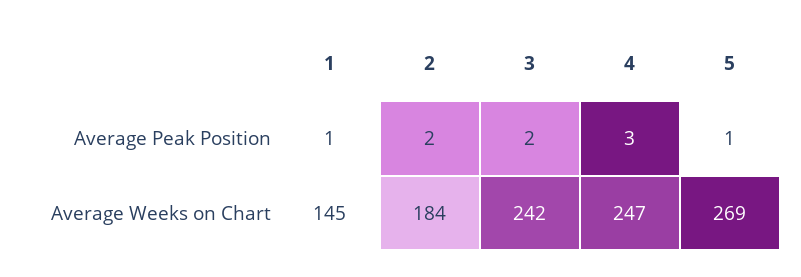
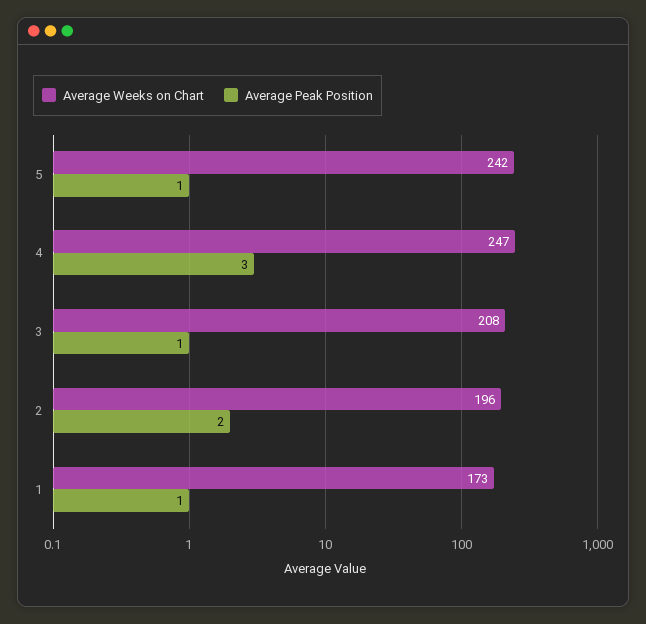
  {
    "Average Peak Position": {
      "1": 1,
      "2": 2,
-     "3": 2,
+     "3": 1,
      "4": 3,
      "5": 1
    },
    "Average Weeks on Chart": {
-     "1": 145,
+     "1": 173,
-     "2": 184,
+     "2": 196,
-     "3": 242,
+     "3": 208,
      "4": 247,
-     "5": 269
+     "5": 242
    }
  }

